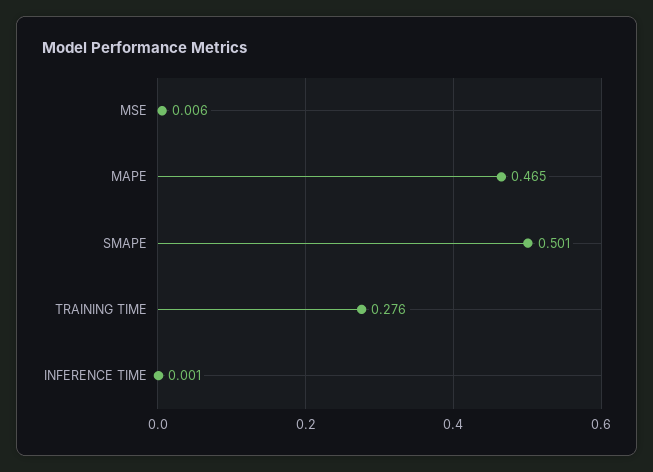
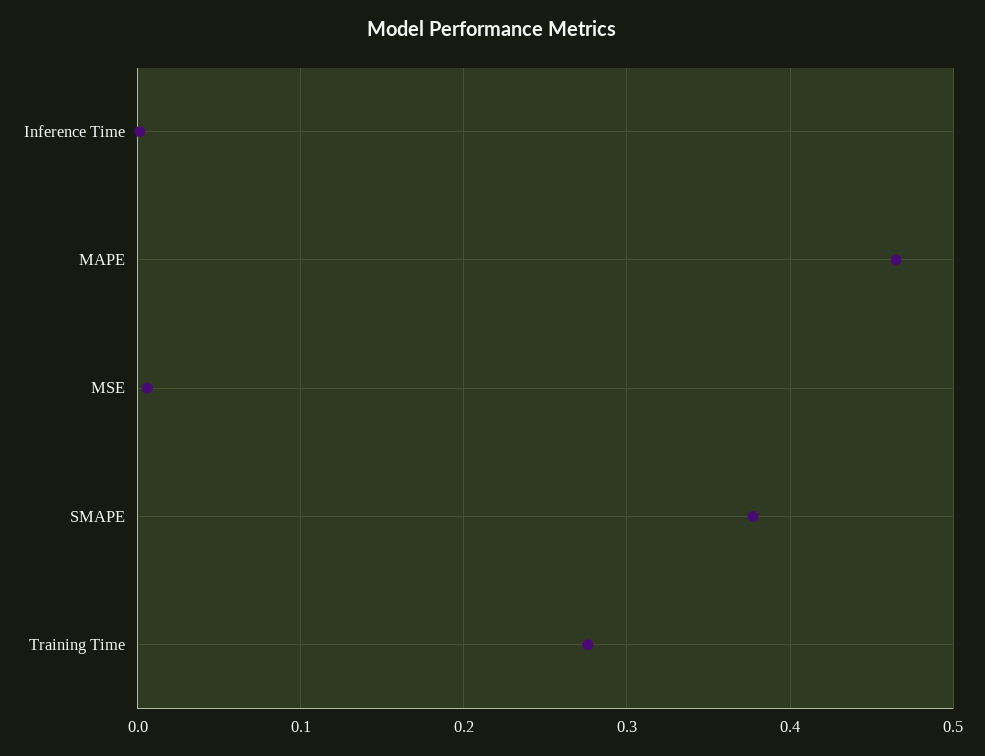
  {
    "MSE": 0.006,
    "MAPE": 0.465,
-   "SMAPE": 0.501,
+   "SMAPE": 0.38,
    "TRAINING TIME": 0.276,
    "INFERENCE TIME": 0.001
  }

